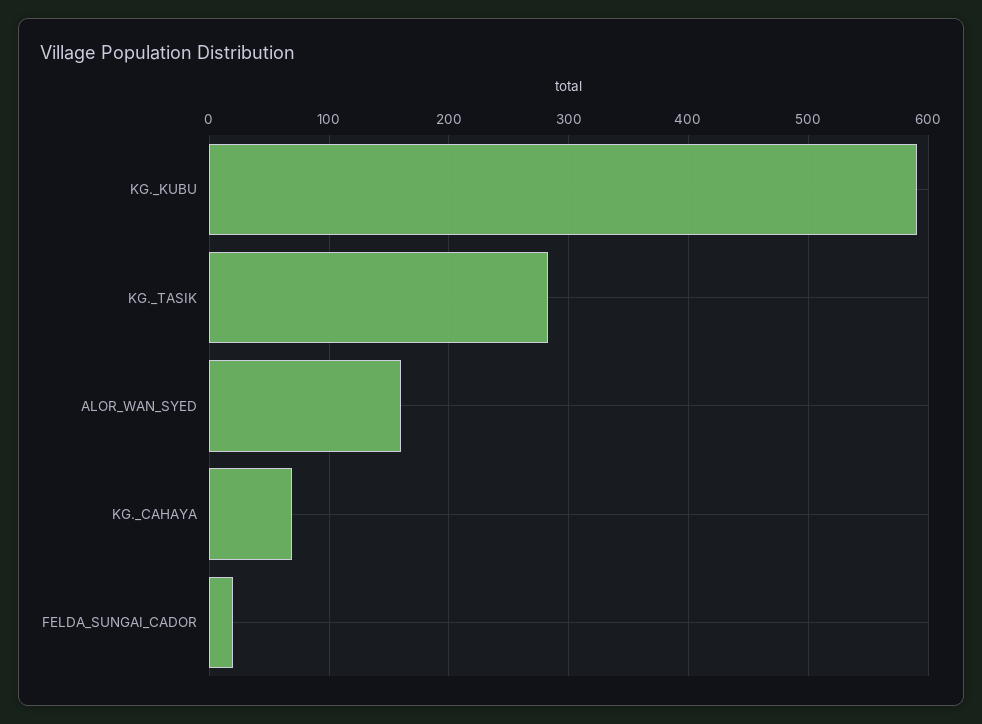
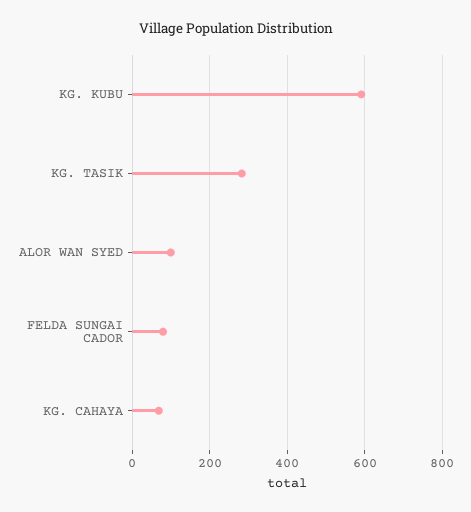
  {
    "KG._KUBU": 590,
    "KG._TASIK": 280,
-   "ALOR_WAN_SYED": 160,
+   "ALOR_WAN_SYED": 100,
    "KG._CAHAYA": 70,
-   "FELDA_SUNGAI_CADOR": 20
+   "FELDA_SUNGAI_CADOR": 80
  }

